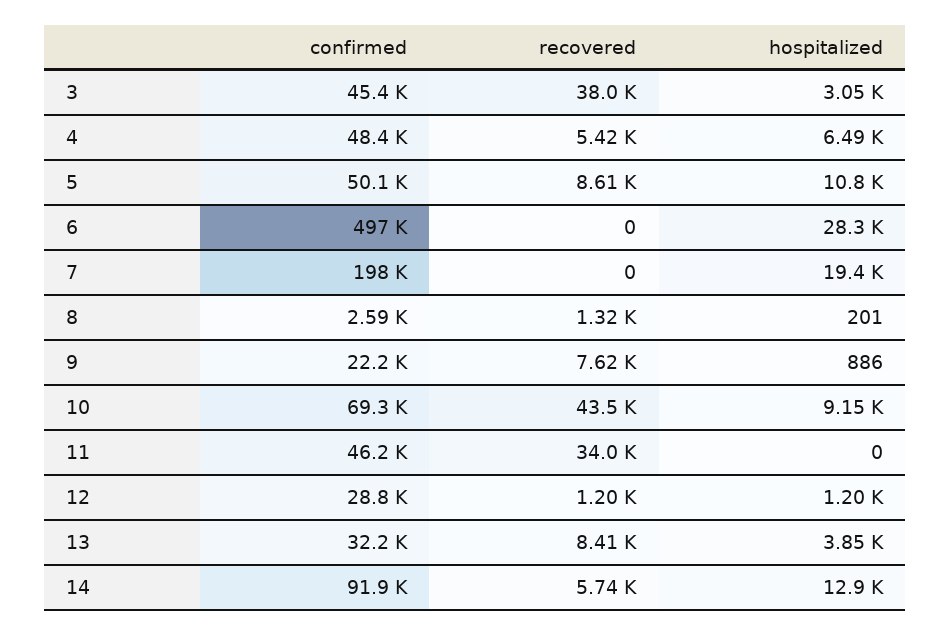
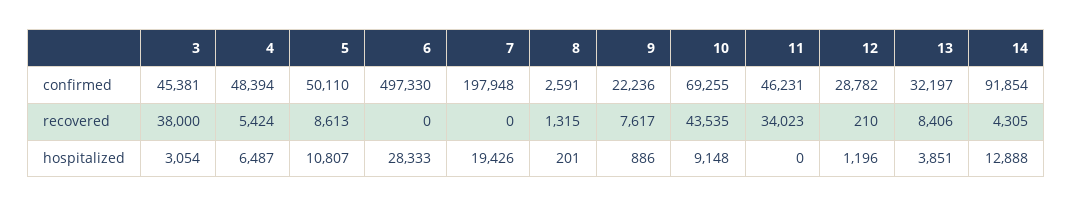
  {
    "confirmed": {
      "3": 45381,
      "4": 48394,
      "5": 50110,
      "6": 497330,
      "7": 197948,
      "8": 2591,
      "9": 22236,
      "10": 69255,
      "11": 46231,
      "12": 28782,
      "13": 32197,
      "14": 91854
    },
    "recovered": {
      "3": 38000,
      "4": 5424,
      "5": 8613,
      "6": 0,
      "7": 0,
      "8": 1315,
      "9": 7617,
      "10": 43535,
      "11": 34023,
-     "12": 1200,
+     "12": 210,
      "13": 8406,
-     "14": 5740
+     "14": 4305
    },
    "hospitalized": {
      "3": 3054,
      "4": 6487,
      "5": 10807,
      "6": 28333,
      "7": 19426,
      "8": 201,
      "9": 886,
      "10": 9148,
      "11": 0,
      "12": 1196,
      "13": 3851,
      "14": 12888
    }
  }

